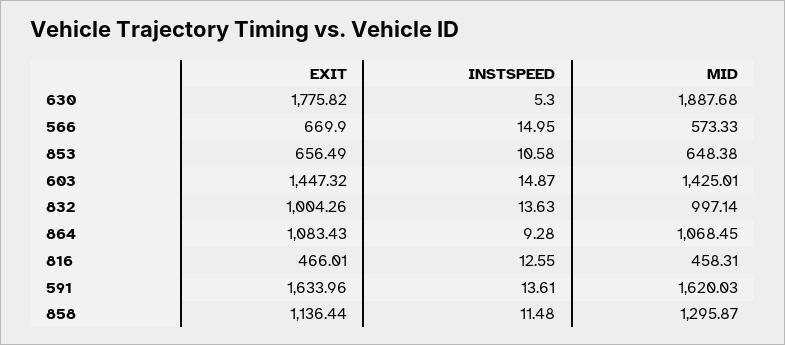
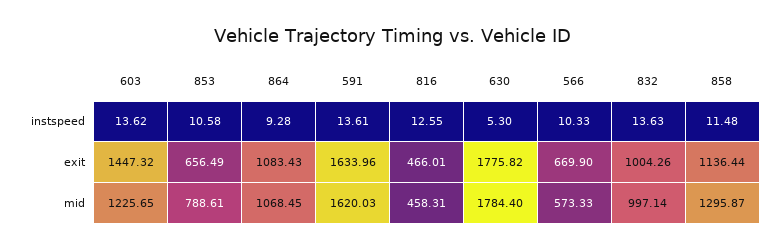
  {
    "EXIT": {
      "630": 1775.82,
      "566": 669.9,
      "853": 656.49,
      "603": 1447.32,
      "832": 1004.26,
      "864": 1083.43,
      "816": 466.01,
      "591": 1633.96,
      "858": 1136.44
    },
    "INSTSPEED": {
      "630": 5.3,
-     "566": 14.95,
+     "566": 10.33,
      "853": 10.58,
-     "603": 14.87,
+     "603": 13.62,
      "832": 13.63,
      "864": 9.28,
      "816": 12.55,
      "591": 13.61,
      "858": 11.48
    },
    "MID": {
-     "630": 1887.68,
+     "630": 1784.4,
      "566": 573.33,
-     "853": 648.38,
+     "853": 788.61,
-     "603": 1425.01,
+     "603": 1225.65,
      "832": 997.14,
      "864": 1068.45,
      "816": 458.31,
      "591": 1620.03,
      "858": 1295.87
    }
  }

